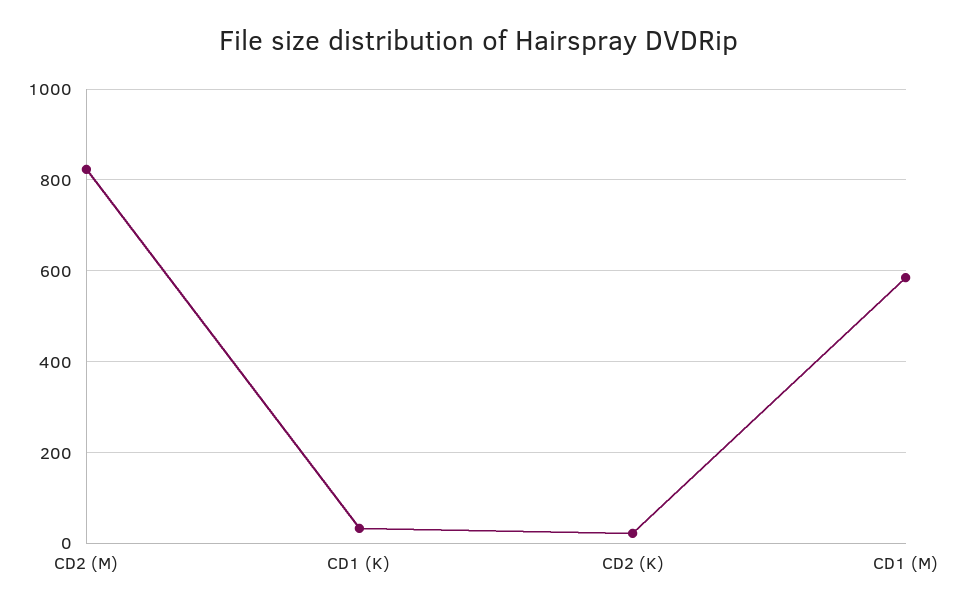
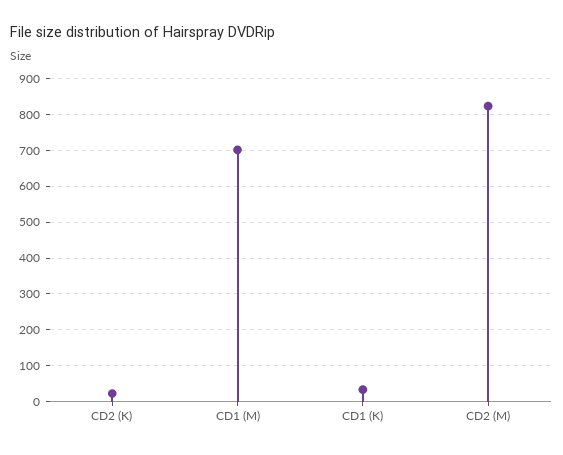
  {
    "CD2 (M)": 820,
    "CD1 (K)": 40,
    "CD2 (K)": 20,
-   "CD1 (M)": 580
+   "CD1 (M)": 700
  }

